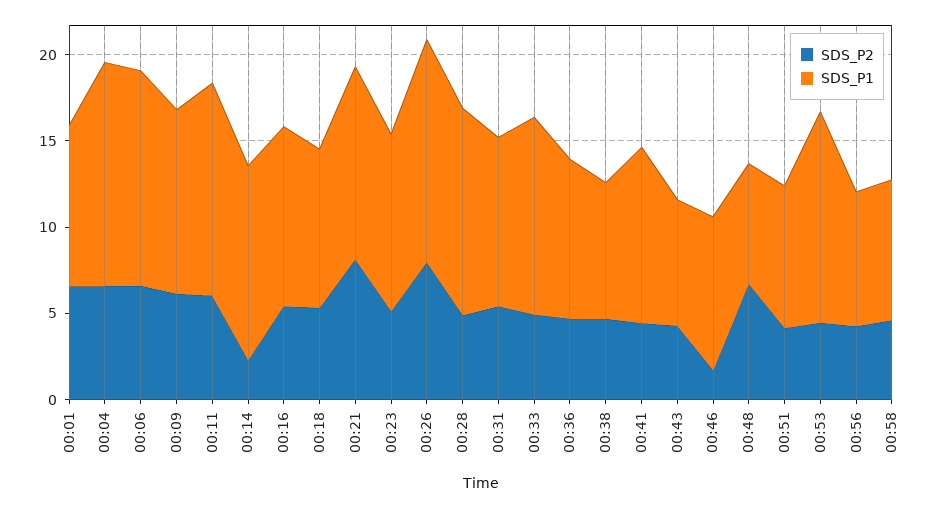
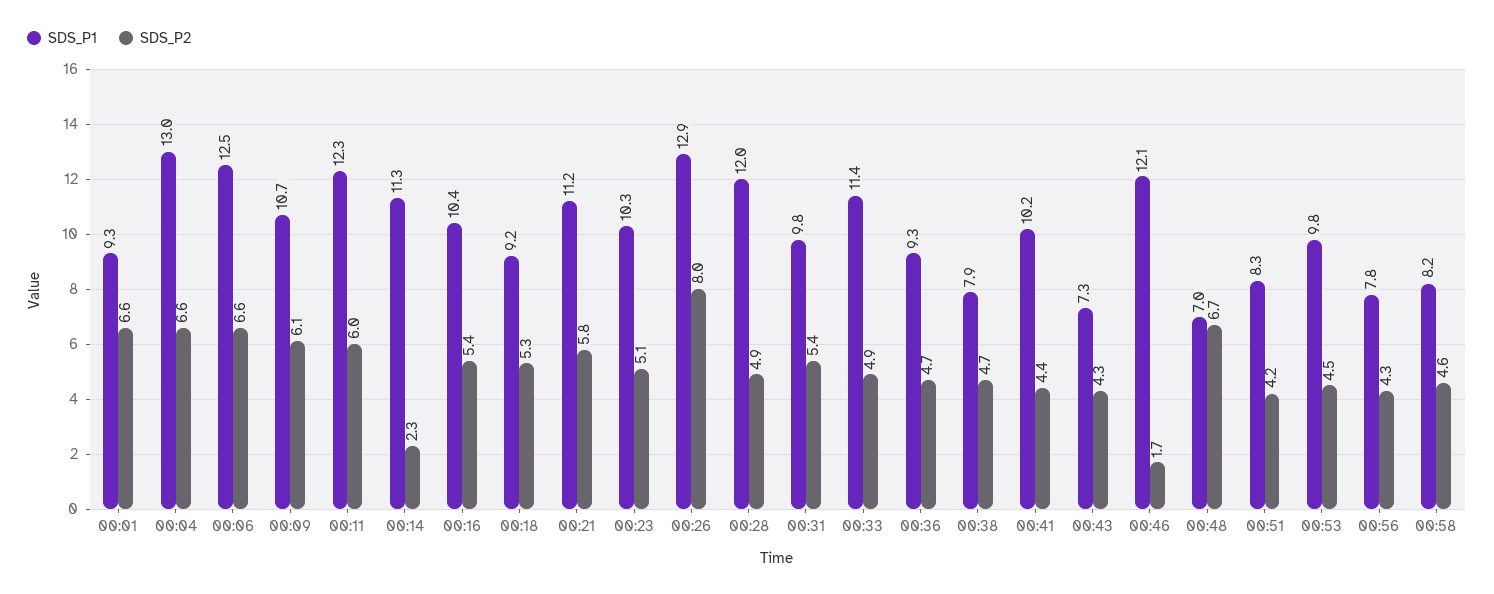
  {
    "SDS_P2": {
      "00:01": 6.6,
      "00:04": 6.6,
      "00:06": 6.6,
      "00:09": 6.1,
      "00:11": 6,
      "00:14": 2.3,
      "00:16": 5.4,
      "00:18": 5.3,
-     "00:21": 8,
+     "00:21": 5.8,
      "00:23": 5.1,
      "00:26": 8,
      "00:28": 4.9,
      "00:31": 5.4,
      "00:33": 4.9,
      "00:36": 4.7,
      "00:38": 4.7,
      "00:41": 4.4,
      "00:43": 4.3,
      "00:46": 1.7,
      "00:48": 6.7,
      "00:51": 4.2,
      "00:53": 4.5,
      "00:56": 4.3,
      "00:58": 4.6
    },
    "SDS_P1": {
      "00:01": 9.3,
      "00:04": 13,
      "00:06": 12.5,
      "00:09": 10.7,
      "00:11": 12.3,
      "00:14": 11.3,
      "00:16": 10.4,
      "00:18": 9.2,
      "00:21": 11.2,
      "00:23": 10.3,
      "00:26": 12.9,
      "00:28": 12,
      "00:31": 9.8,
      "00:33": 11.4,
      "00:36": 9.3,
      "00:38": 7.9,
      "00:41": 10.2,
      "00:43": 7.3,
-     "00:46": 9,
+     "00:46": 12.1,
      "00:48": 7,
      "00:51": 8.3,
-     "00:53": 12,
+     "00:53": 9.8,
      "00:56": 7.8,
      "00:58": 8.2
    }
  }

